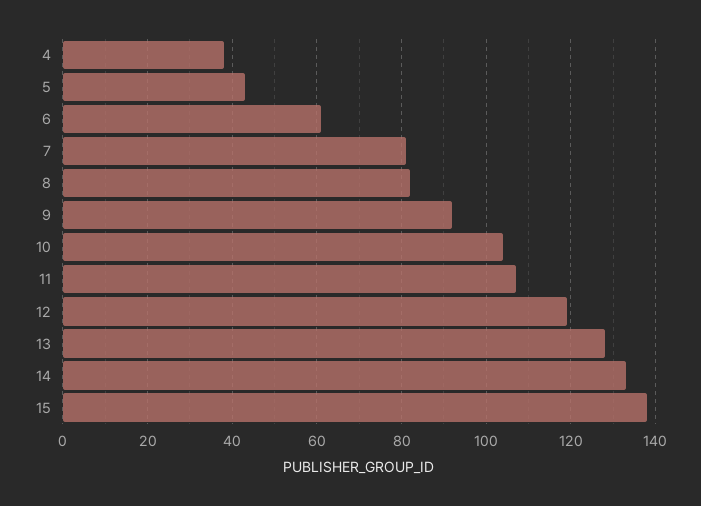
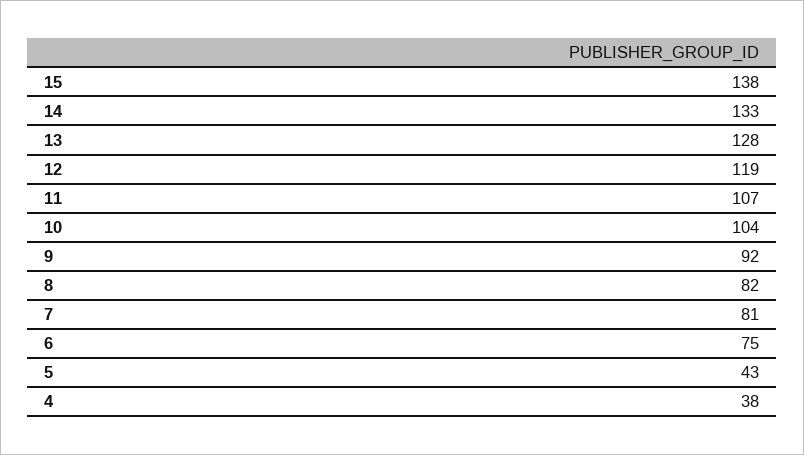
  {
    "4": 38,
    "5": 43,
-   "6": 60,
+   "6": 75,
    "7": 81,
    "8": 82,
    "9": 92,
    "10": 104,
    "11": 107,
    "12": 119,
    "13": 128,
    "14": 133,
    "15": 138
  }

